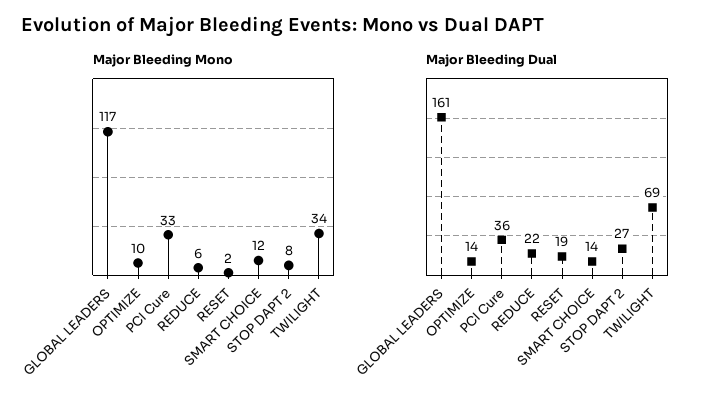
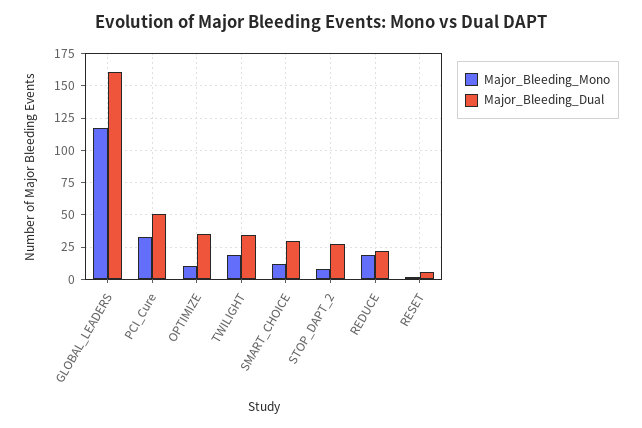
  {
    "Major Bleeding Mono": {
      "GLOBAL LEADERS": 117,
      "OPTIMIZE": 10,
      "PCI Cure": 33,
-     "REDUCE": 6,
+     "REDUCE": 20,
      "RESET": 2,
      "SMART CHOICE": 12,
      "STOP DAPT 2": 8,
-     "TWILIGHT": 34
+     "TWILIGHT": 20
    },
    "Major Bleeding Dual": {
      "GLOBAL LEADERS": 161,
-     "OPTIMIZE": 14,
+     "OPTIMIZE": 35,
-     "PCI Cure": 36,
+     "PCI Cure": 50,
      "REDUCE": 22,
-     "RESET": 19,
+     "RESET": 5,
-     "SMART CHOICE": 14,
+     "SMART CHOICE": 30,
      "STOP DAPT 2": 27,
-     "TWILIGHT": 69
+     "TWILIGHT": 35
    }
  }

